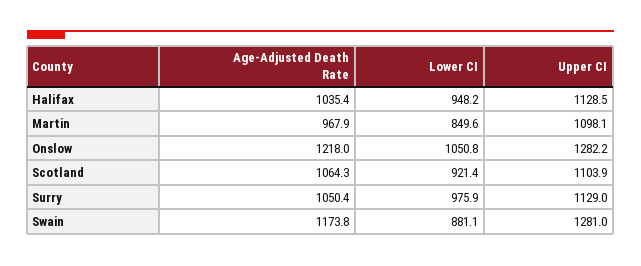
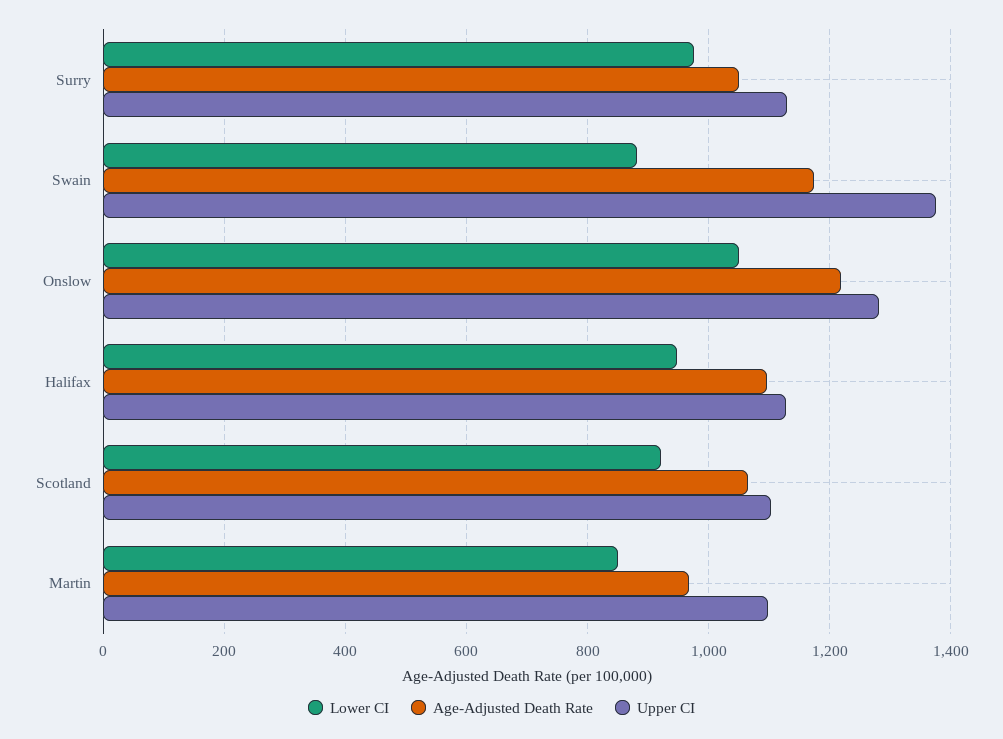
  {
    "Age-Adjusted Death Rate": {
-     "Halifax": 1035.4,
+     "Halifax": 1100,
      "Martin": 967.9,
      "Onslow": 1218,
      "Scotland": 1064.3,
      "Surry": 1050.4,
      "Swain": 1173.8
    },
    "Lower CI": {
      "Halifax": 948.2,
      "Martin": 849.6,
      "Onslow": 1050.8,
      "Scotland": 921.4,
      "Surry": 975.9,
      "Swain": 881.1
    },
    "Upper CI": {
      "Halifax": 1128.5,
      "Martin": 1098.1,
      "Onslow": 1282.2,
      "Scotland": 1103.9,
      "Surry": 1129,
-     "Swain": 1281
+     "Swain": 1380
    }
  }

